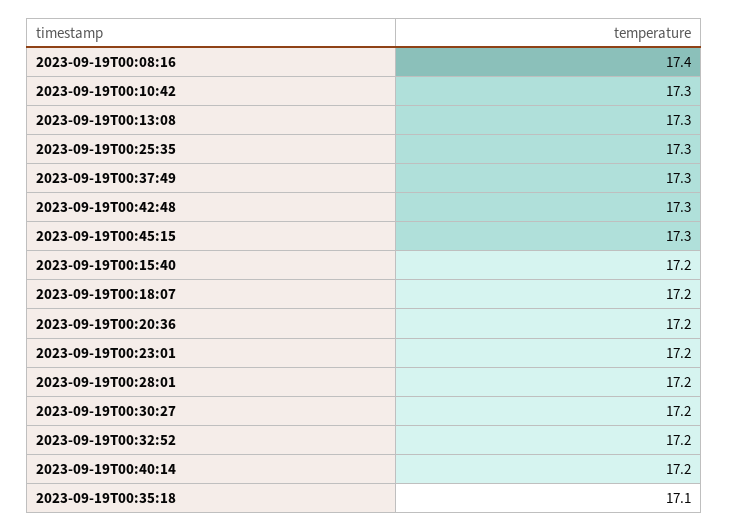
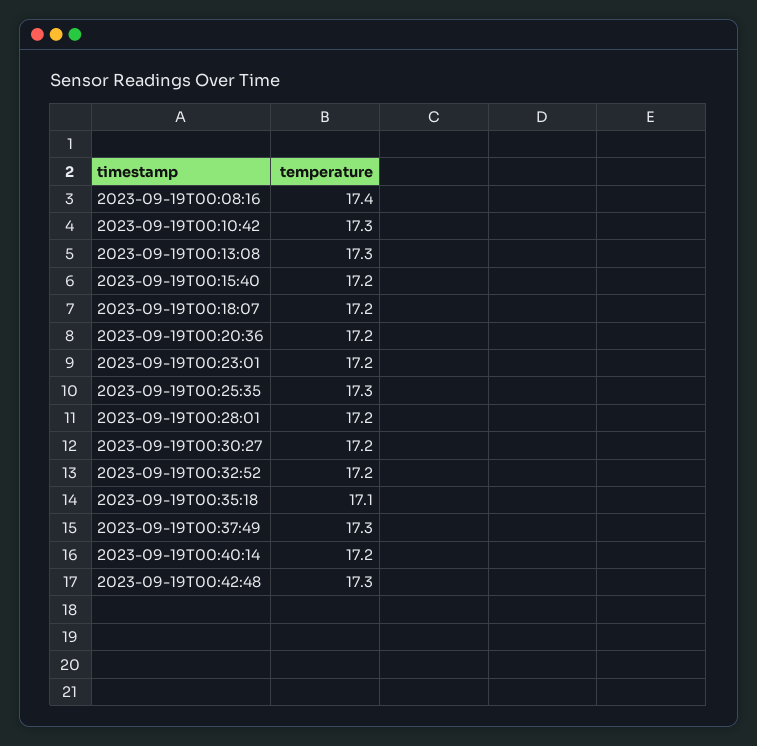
  {
    "2023-09-19T00:08:16": 17.4,
    "2023-09-19T00:10:42": 17.3,
    "2023-09-19T00:13:08": 17.3,
    "2023-09-19T00:25:35": 17.3,
    "2023-09-19T00:37:49": 17.3,
    "2023-09-19T00:42:48": 17.3,
-   "2023-09-19T00:45:15": 17.3,
    "2023-09-19T00:15:40": 17.2,
    "2023-09-19T00:18:07": 17.2,
    "2023-09-19T00:20:36": 17.2,
    "2023-09-19T00:23:01": 17.2,
    "2023-09-19T00:28:01": 17.2,
    "2023-09-19T00:30:27": 17.2,
    "2023-09-19T00:32:52": 17.2,
    "2023-09-19T00:40:14": 17.2,
    "2023-09-19T00:35:18": 17.1
  }

